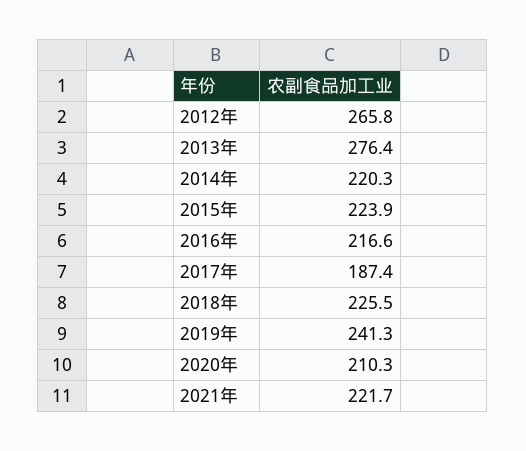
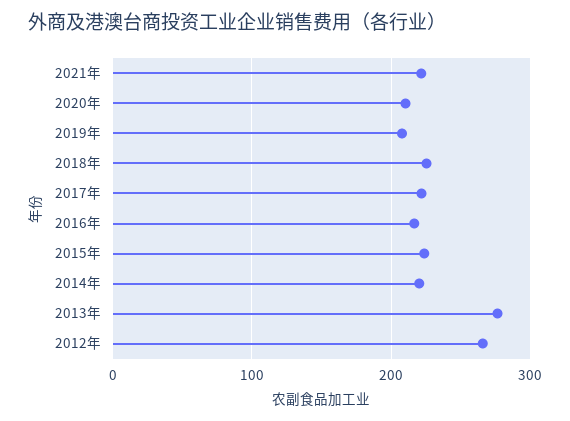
  {
    "2012年": 265.8,
    "2013年": 276.4,
    "2014年": 220.3,
    "2015年": 223.9,
    "2016年": 216.6,
-   "2017年": 187.4,
+   "2017年": 220,
    "2018年": 225.5,
-   "2019年": 241.3,
+   "2019年": 210,
    "2020年": 210.3,
    "2021年": 221.7
  }

